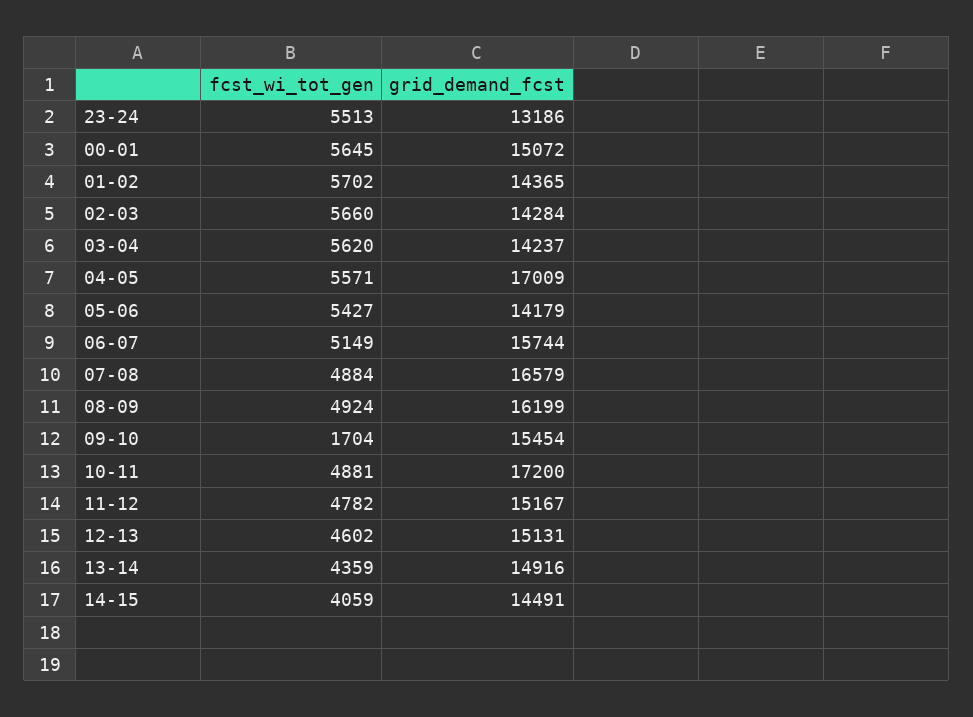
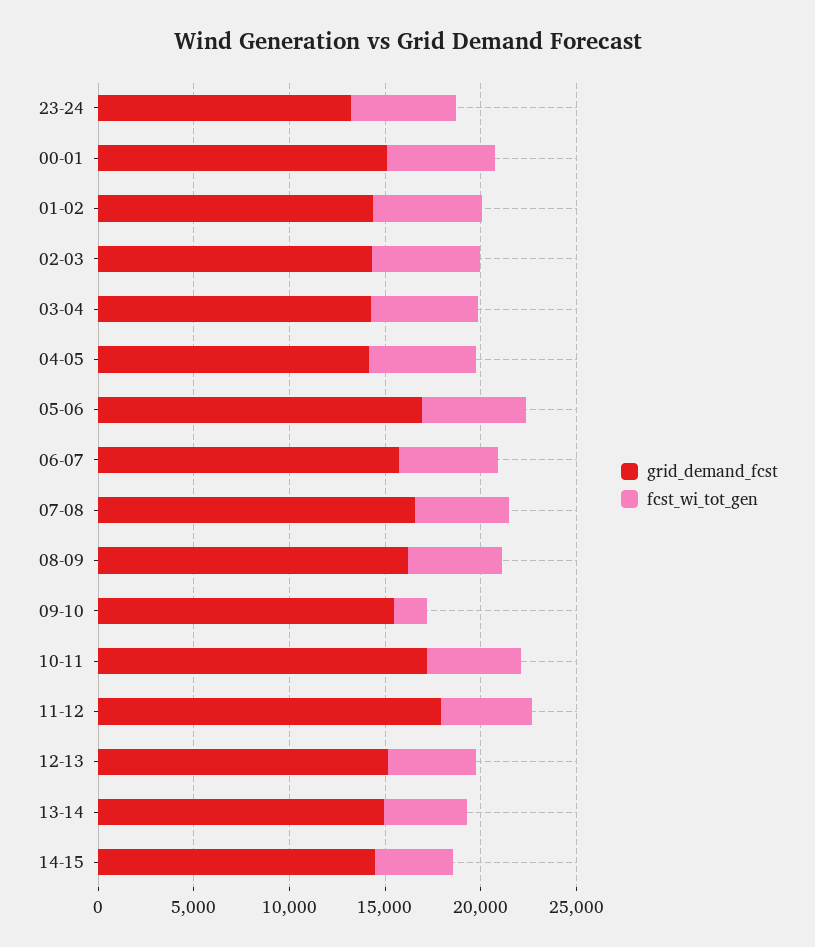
  {
    "fcst_wi_tot_gen": {
      "23-24": 5513,
      "00-01": 5645,
      "01-02": 5702,
      "02-03": 5660,
      "03-04": 5620,
      "04-05": 5571,
      "05-06": 5427,
      "06-07": 5149,
      "07-08": 4884,
      "08-09": 4924,
      "09-10": 1704,
      "10-11": 4881,
      "11-12": 4782,
      "12-13": 4602,
      "13-14": 4359,
      "14-15": 4059
    },
    "grid_demand_fcst": {
      "23-24": 13186,
      "00-01": 15072,
      "01-02": 14365,
      "02-03": 14284,
      "03-04": 14237,
-     "04-05": 17009,
+     "04-05": 14000,
-     "05-06": 14179,
+     "05-06": 17000,
      "06-07": 15744,
      "07-08": 16579,
      "08-09": 16199,
      "09-10": 15454,
      "10-11": 17200,
-     "11-12": 15167,
+     "11-12": 18000,
      "12-13": 15131,
      "13-14": 14916,
      "14-15": 14491
    }
  }

